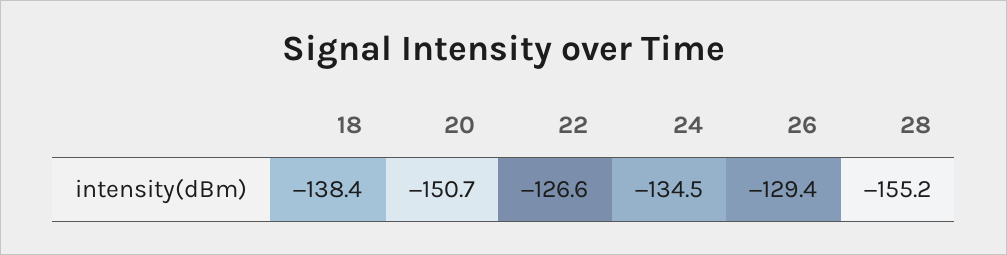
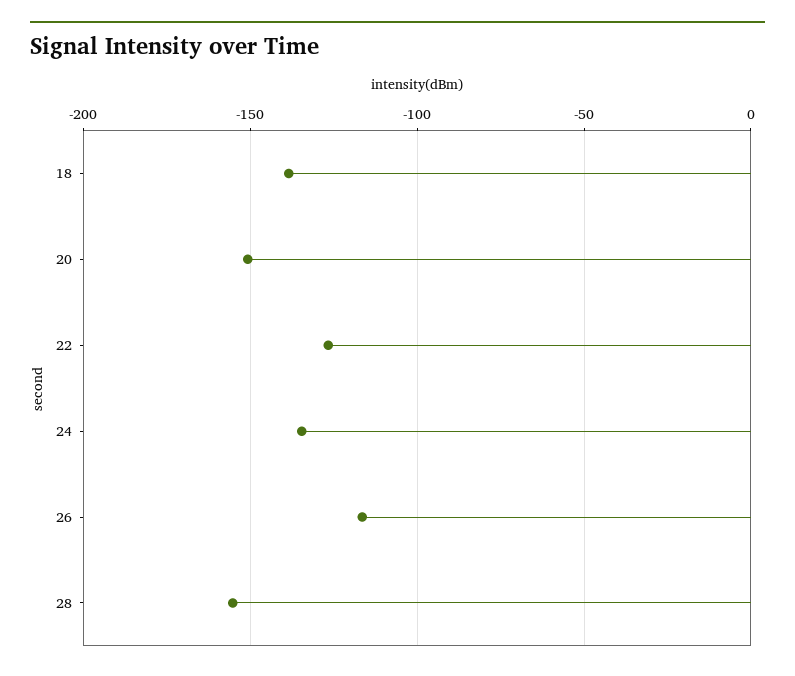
  {
    "18": -138.4,
    "20": -150.7,
    "22": -126.6,
    "24": -134.5,
-   "26": -129.4,
+   "26": -115,
    "28": -155.2
  }

